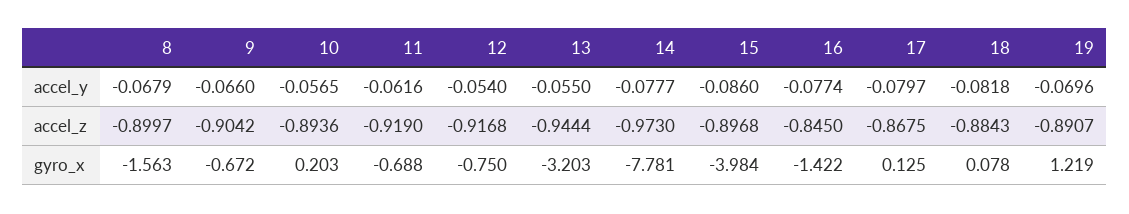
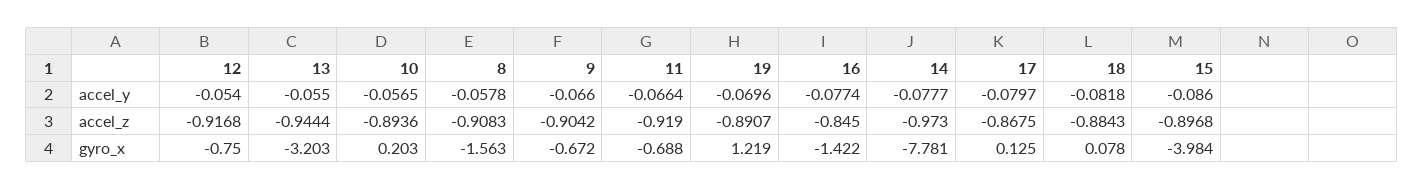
  {
    "8": {
-     "accel_y": -0.0679,
+     "accel_y": -0.0578,
-     "accel_z": -0.8997,
+     "accel_z": -0.9083,
      "gyro_x": -1.563
    },
    "9": {
      "accel_y": -0.066,
      "accel_z": -0.9042,
      "gyro_x": -0.672
    },
    "10": {
      "accel_y": -0.0565,
      "accel_z": -0.8936,
      "gyro_x": 0.203
    },
    "11": {
-     "accel_y": -0.0616,
+     "accel_y": -0.0664,
      "accel_z": -0.919,
      "gyro_x": -0.688
    },
    "12": {
      "accel_y": -0.054,
      "accel_z": -0.9168,
      "gyro_x": -0.75
    },
    "13": {
      "accel_y": -0.055,
      "accel_z": -0.9444,
      "gyro_x": -3.203
    },
    "14": {
      "accel_y": -0.0777,
      "accel_z": -0.973,
      "gyro_x": -7.781
    },
    "15": {
      "accel_y": -0.086,
      "accel_z": -0.8968,
      "gyro_x": -3.984
    },
    "16": {
      "accel_y": -0.0774,
      "accel_z": -0.845,
      "gyro_x": -1.422
    },
    "17": {
      "accel_y": -0.0797,
      "accel_z": -0.8675,
      "gyro_x": 0.125
    },
    "18": {
      "accel_y": -0.0818,
      "accel_z": -0.8843,
      "gyro_x": 0.078
    },
    "19": {
      "accel_y": -0.0696,
      "accel_z": -0.8907,
      "gyro_x": 1.219
    }
  }

